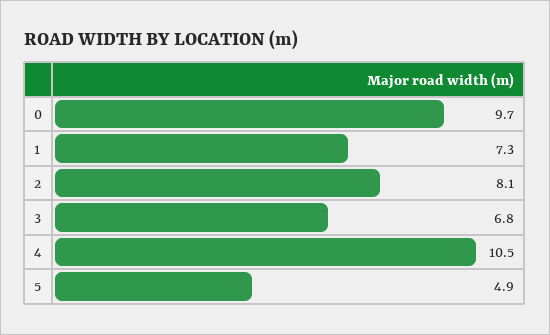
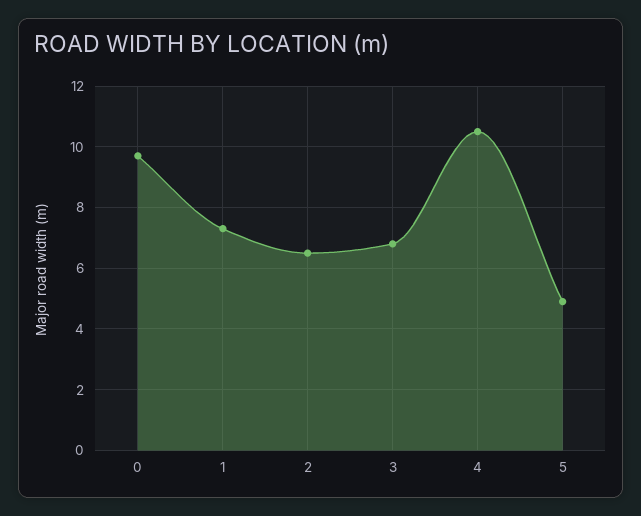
  {
    "0": 9.7,
    "1": 7.3,
-   "2": 8.1,
+   "2": 6.5,
    "3": 6.8,
    "4": 10.5,
    "5": 4.9
  }

